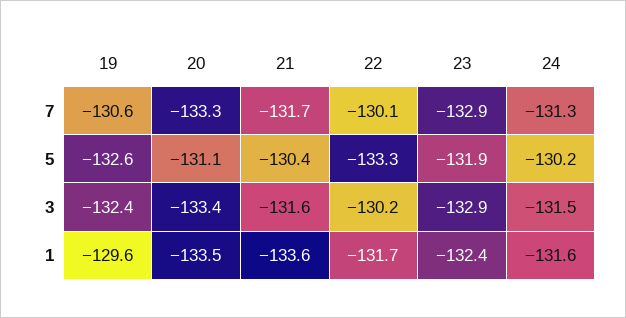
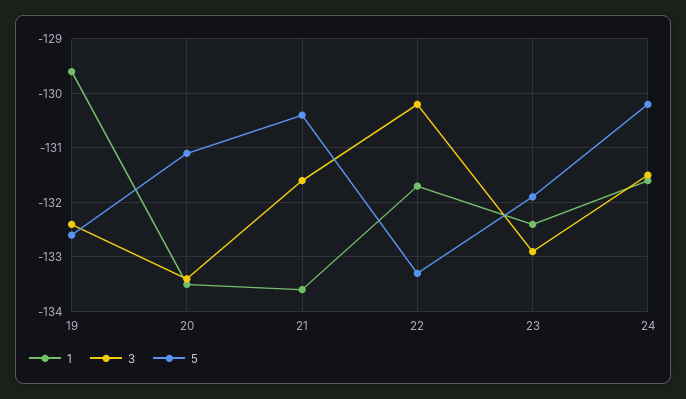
  {
-   "7": {
-     "19": -130.6,
-     "20": -133.3,
-     "21": -131.7,
-     "22": -130.1,
-     "23": -132.9,
-     "24": -131.3
-   },
    "5": {
      "19": -132.6,
      "20": -131.1,
      "21": -130.4,
      "22": -133.3,
      "23": -131.9,
      "24": -130.2
    },
    "3": {
      "19": -132.4,
      "20": -133.4,
      "21": -131.6,
      "22": -130.2,
      "23": -132.9,
      "24": -131.5
    },
    "1": {
      "19": -129.6,
      "20": -133.5,
      "21": -133.6,
      "22": -131.7,
      "23": -132.4,
      "24": -131.6
    }
  }

